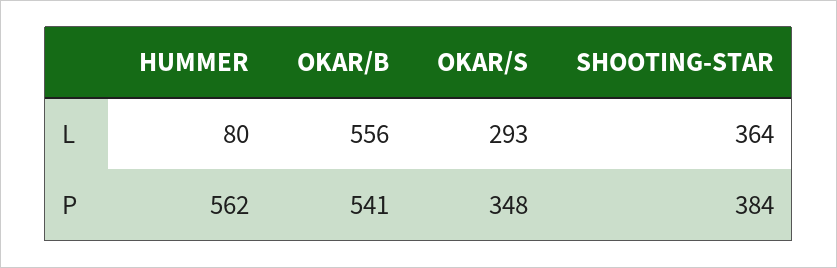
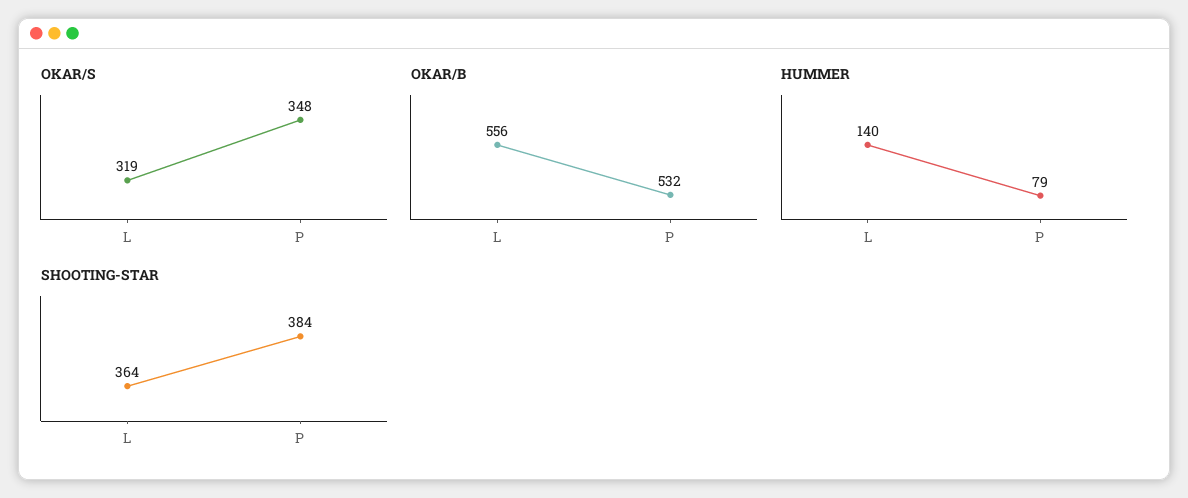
  {
    "HUMMER": {
-     "L": 80,
+     "L": 140,
-     "P": 562
+     "P": 79
    },
    "OKAR/B": {
      "L": 556,
-     "P": 541
+     "P": 532
    },
    "OKAR/S": {
-     "L": 293,
+     "L": 319,
      "P": 348
    },
    "SHOOTING-STAR": {
      "L": 364,
      "P": 384
    }
  }

